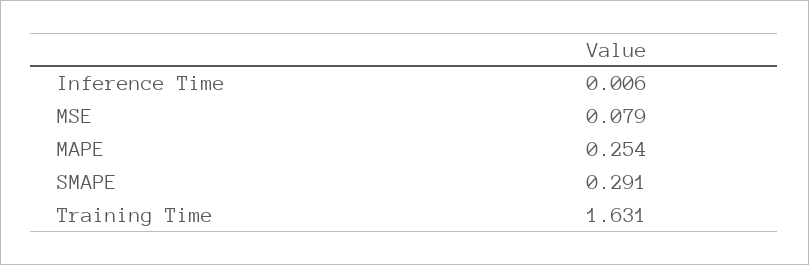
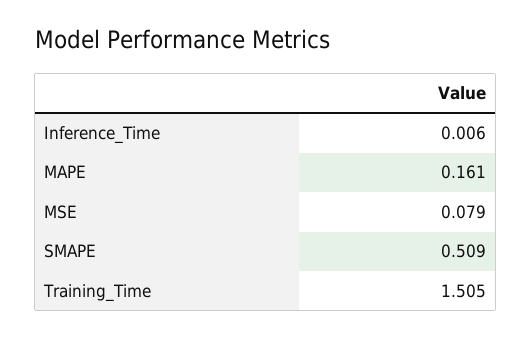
  {
    "Inference Time": 0.006,
    "MSE": 0.079,
-   "MAPE": 0.254,
+   "MAPE": 0.161,
-   "SMAPE": 0.291,
+   "SMAPE": 0.509,
-   "Training Time": 1.631
+   "Training Time": 1.505
  }

